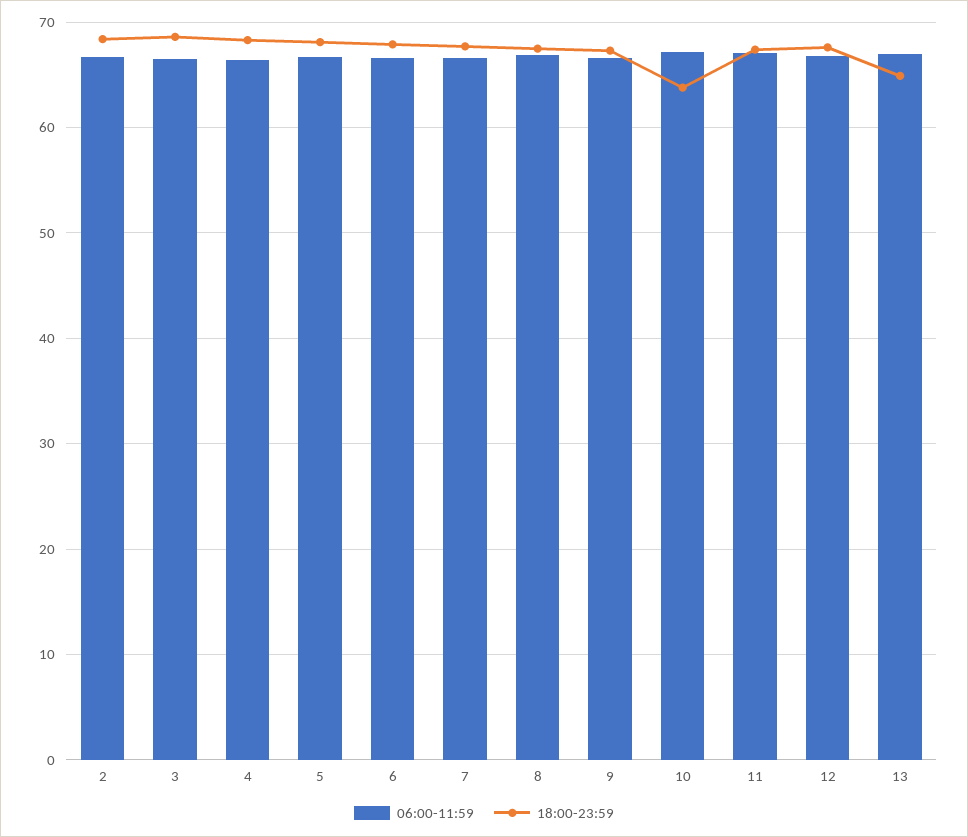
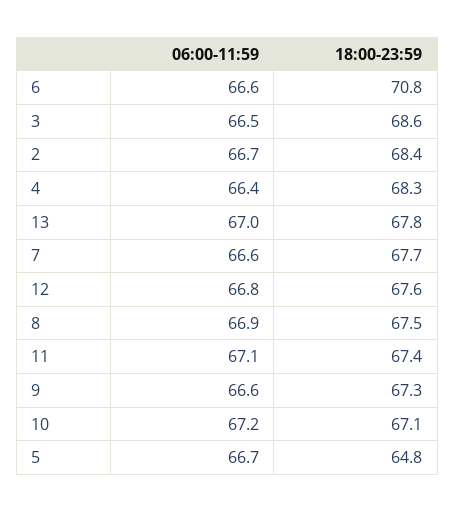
  {
    "06:00-11:59": {
      "2": 66.7,
      "3": 66.5,
      "4": 66.4,
      "5": 66.7,
      "6": 66.6,
      "7": 66.6,
      "8": 66.9,
      "9": 66.6,
      "10": 67.2,
      "11": 67.1,
      "12": 66.8,
      "13": 67
    },
    "18:00-23:59": {
      "2": 68.4,
      "3": 68.6,
      "4": 68.3,
-     "5": 68,
+     "5": 64.8,
-     "6": 68,
+     "6": 70.8,
      "7": 67.7,
      "8": 67.5,
      "9": 67.3,
-     "10": 64,
+     "10": 67.1,
      "11": 67.4,
      "12": 67.6,
-     "13": 65
+     "13": 67.8
    }
  }

